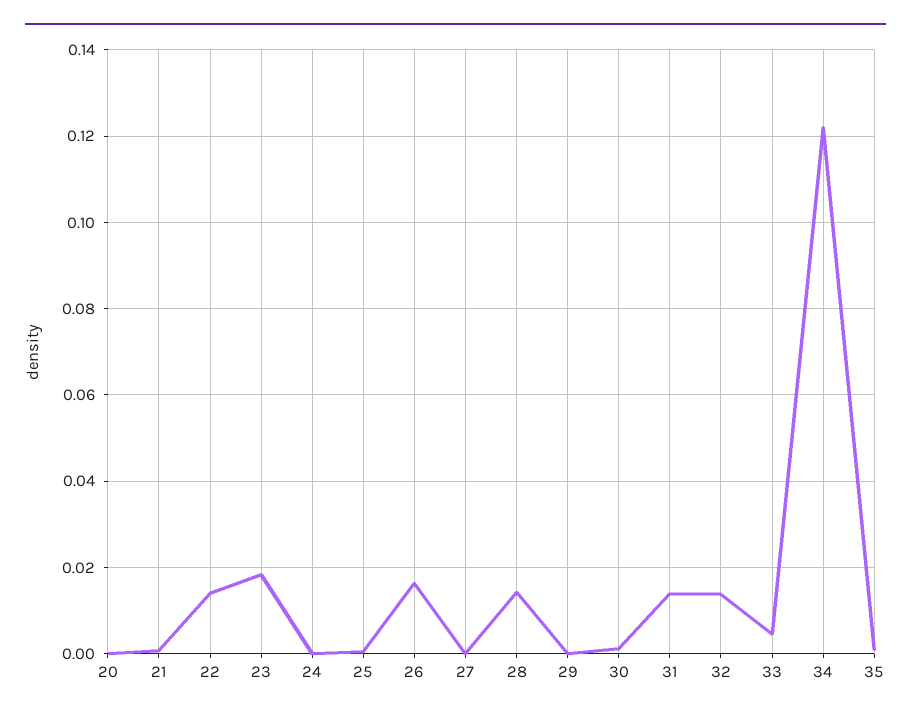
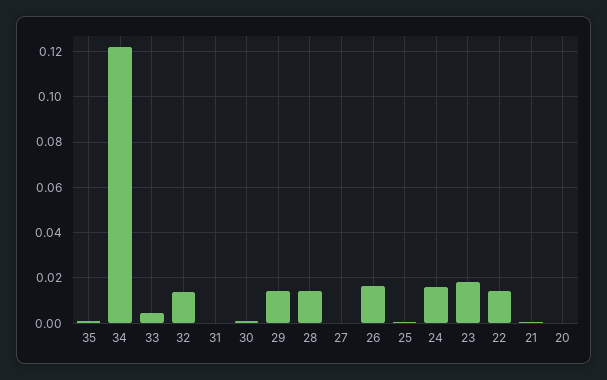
  {
    "20": 0,
    "21": 0,
    "22": 0.014,
    "23": 0.018,
-   "24": 0,
+   "24": 0.015,
    "25": 0,
    "26": 0.016,
    "27": 0,
    "28": 0.014,
-   "29": 0,
+   "29": 0.015,
    "30": 0.002,
-   "31": 0.014,
+   "31": 0,
    "32": 0.014,
    "33": 0.004,
    "34": 0.122,
    "35": 0
  }

